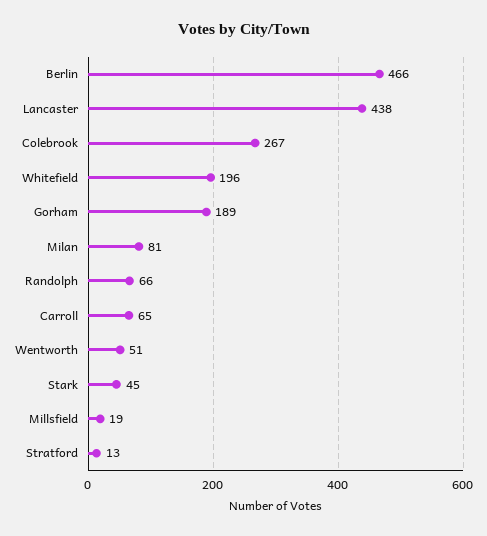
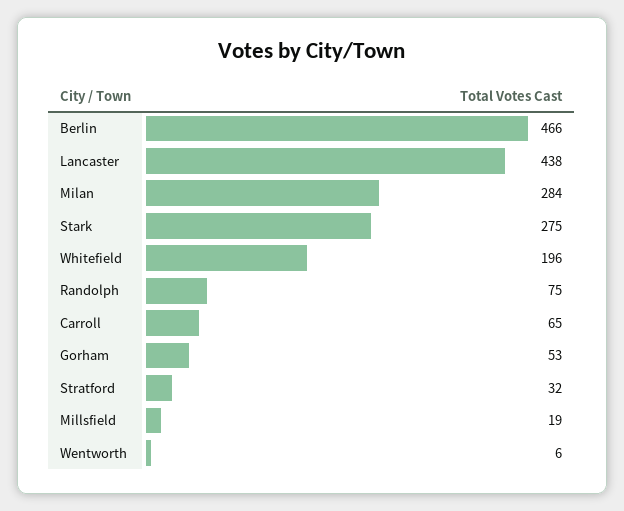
  {
    "Berlin": 466,
    "Lancaster": 438,
-   "Colebrook": 267,
    "Whitefield": 196,
-   "Gorham": 189,
+   "Gorham": 53,
-   "Milan": 81,
+   "Milan": 284,
-   "Randolph": 66,
+   "Randolph": 75,
    "Carroll": 65,
-   "Wentworth": 51,
+   "Wentworth": 6,
-   "Stark": 45,
+   "Stark": 275,
    "Millsfield": 19,
-   "Stratford": 13
+   "Stratford": 32
  }

